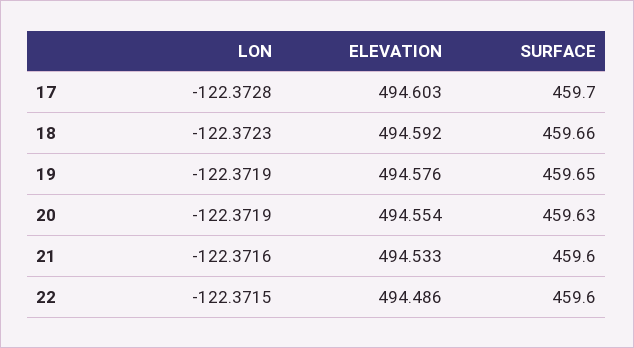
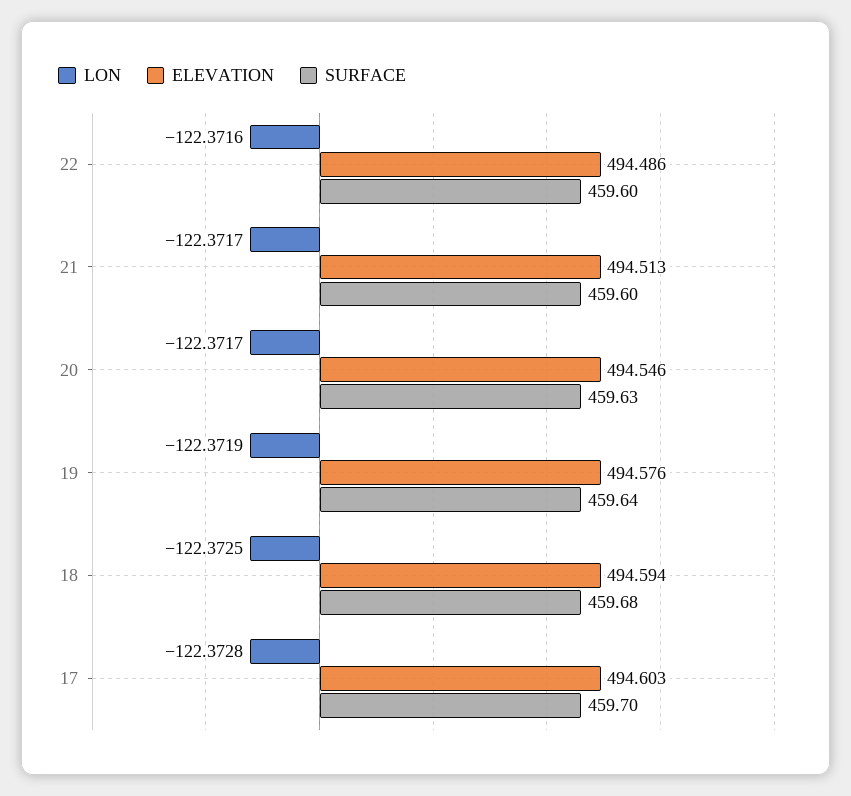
  {
    "LON": {
      "17": -122.3728,
-     "18": -122.3723,
+     "18": -122.3725,
      "19": -122.3719,
-     "20": -122.3719,
+     "20": -122.3717,
-     "21": -122.3716,
+     "21": -122.3717,
-     "22": -122.3715
+     "22": -122.3716
    },
    "ELEVATION": {
      "17": 494.603,
-     "18": 494.592,
+     "18": 494.594,
      "19": 494.576,
-     "20": 494.554,
+     "20": 494.546,
-     "21": 494.533,
+     "21": 494.513,
      "22": 494.486
    },
    "SURFACE": {
      "17": 459.7,
-     "18": 459.66,
+     "18": 459.68,
-     "19": 459.65,
+     "19": 459.64,
      "20": 459.63,
      "21": 459.6,
      "22": 459.6
    }
  }

